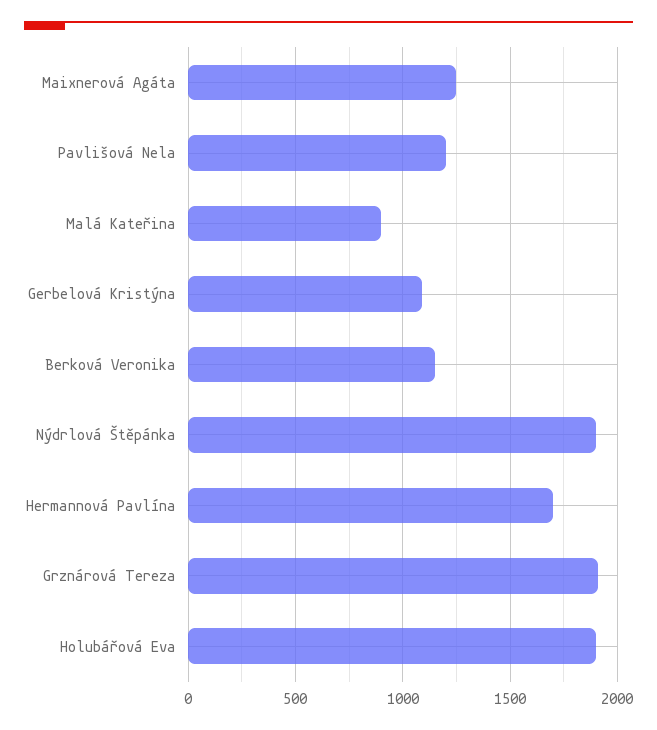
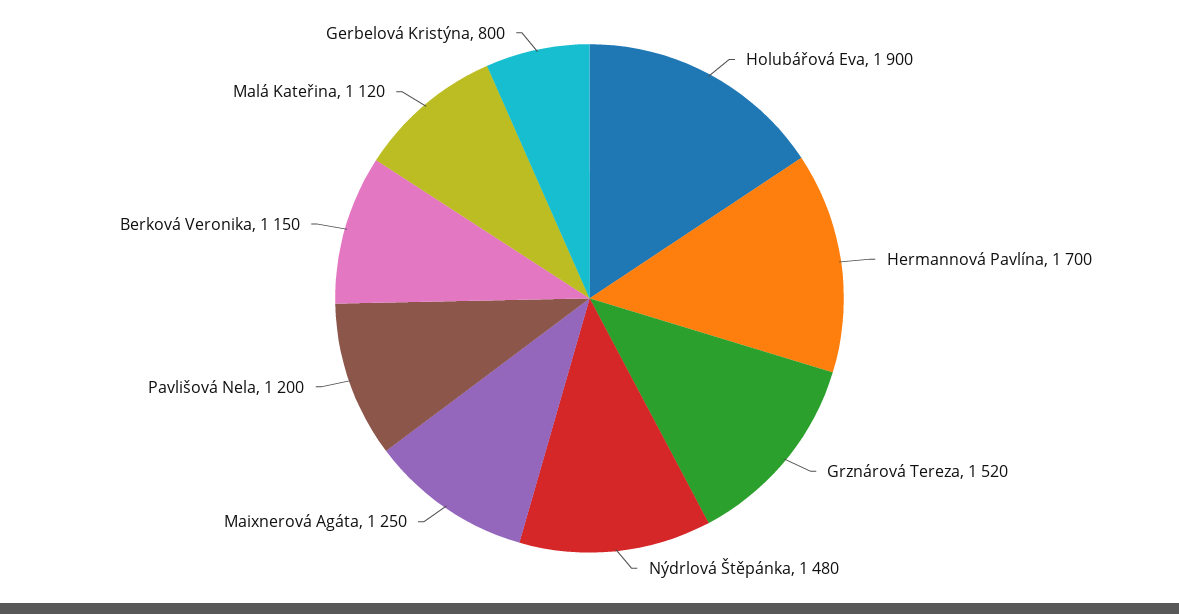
  {
    "Maixnerová Agáta": 1250,
    "Pavlišová Nela": 1200,
-   "Malá Kateřina": 900,
+   "Malá Kateřina": 1120,
-   "Gerbelová Kristýna": 1100,
+   "Gerbelová Kristýna": 800,
    "Berková Veronika": 1150,
-   "Nýdrlová Štěpánka": 1900,
+   "Nýdrlová Štěpánka": 1480,
    "Hermannová Pavlína": 1700,
-   "Grznárová Tereza": 1900,
+   "Grznárová Tereza": 1520,
    "Holubářová Eva": 1900
  }

